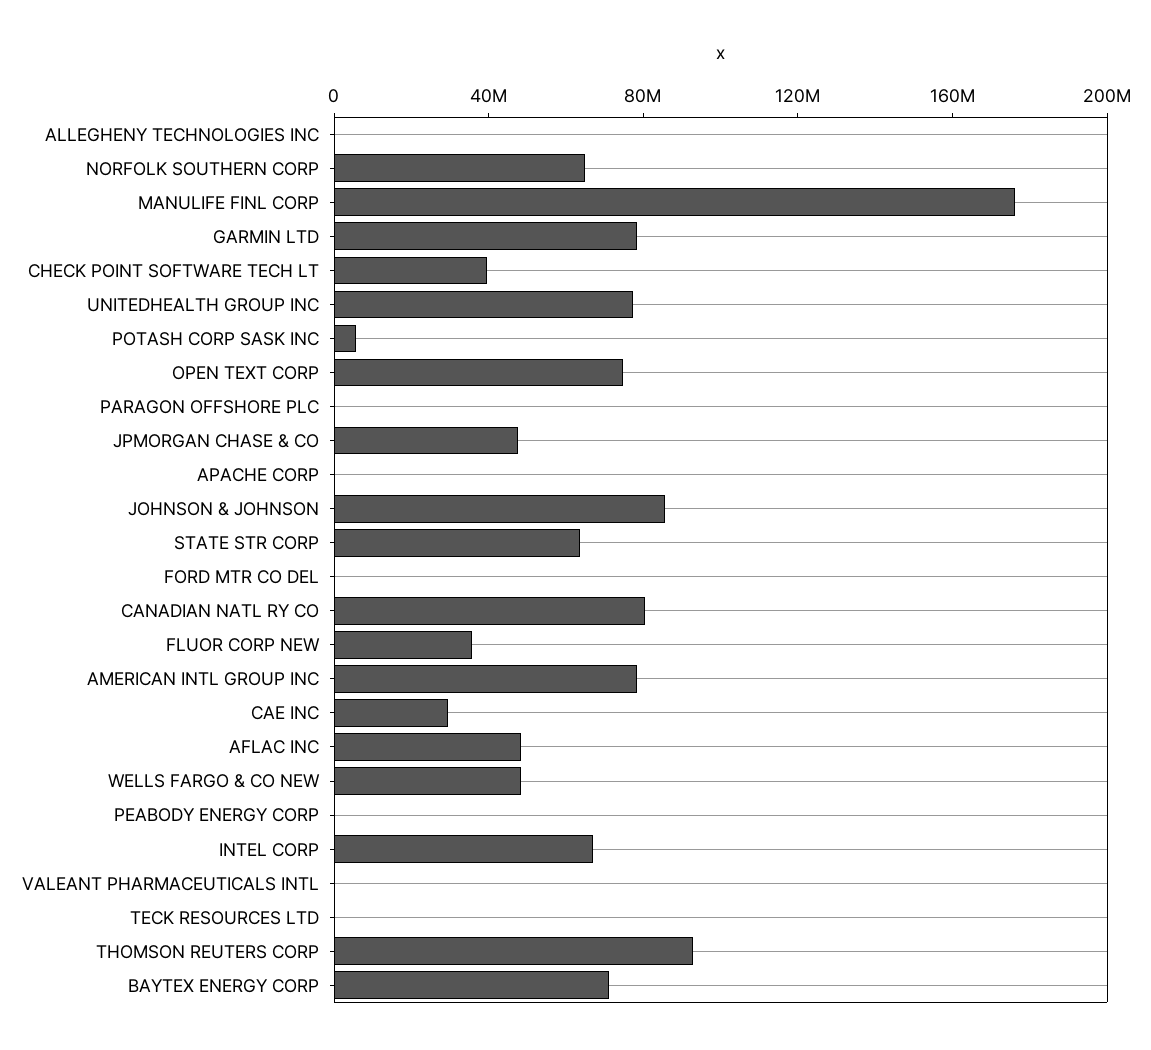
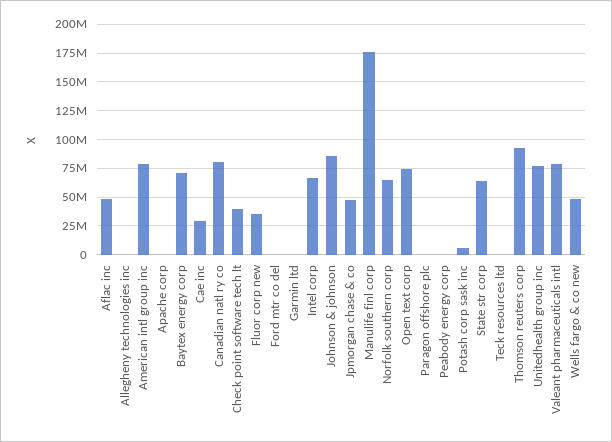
  {
    "ALLEGHENY TECHNOLOGIES INC": 0,
    "NORFOLK SOUTHERN CORP": 60000000,
    "MANULIFE FINL CORP": 180000000,
-   "GARMIN LTD": 80000000,
+   "GARMIN LTD": 0,
    "CHECK POINT SOFTWARE TECH LT": 40000000,
    "UNITEDHEALTH GROUP INC": 80000000,
    "POTASH CORP SASK INC": 10000000,
    "OPEN TEXT CORP": 70000000,
    "PARAGON OFFSHORE PLC": 0,
    "JPMORGAN CHASE & CO": 50000000,
    "APACHE CORP": 0,
    "JOHNSON & JOHNSON": 90000000,
    "STATE STR CORP": 60000000,
    "FORD MTR CO DEL": 0,
    "CANADIAN NATL RY CO": 80000000,
    "FLUOR CORP NEW": 40000000,
    "AMERICAN INTL GROUP INC": 80000000,
    "CAE INC": 30000000,
    "AFLAC INC": 50000000,
    "WELLS FARGO & CO NEW": 50000000,
    "PEABODY ENERGY CORP": 0,
    "INTEL CORP": 70000000,
-   "VALEANT PHARMACEUTICALS INTL": 0,
+   "VALEANT PHARMACEUTICALS INTL": 75000000,
    "TECK RESOURCES LTD": 0,
    "THOMSON REUTERS CORP": 90000000,
    "BAYTEX ENERGY CORP": 70000000
  }

